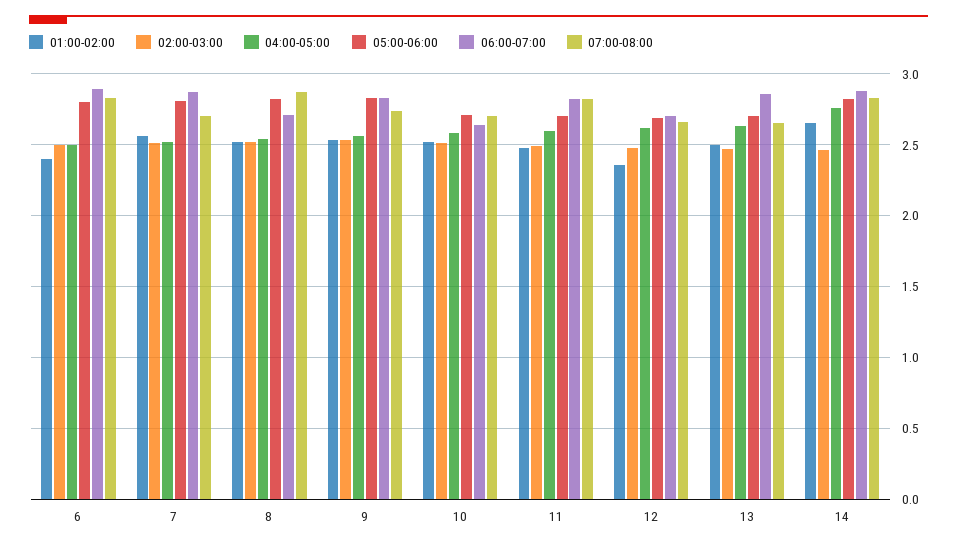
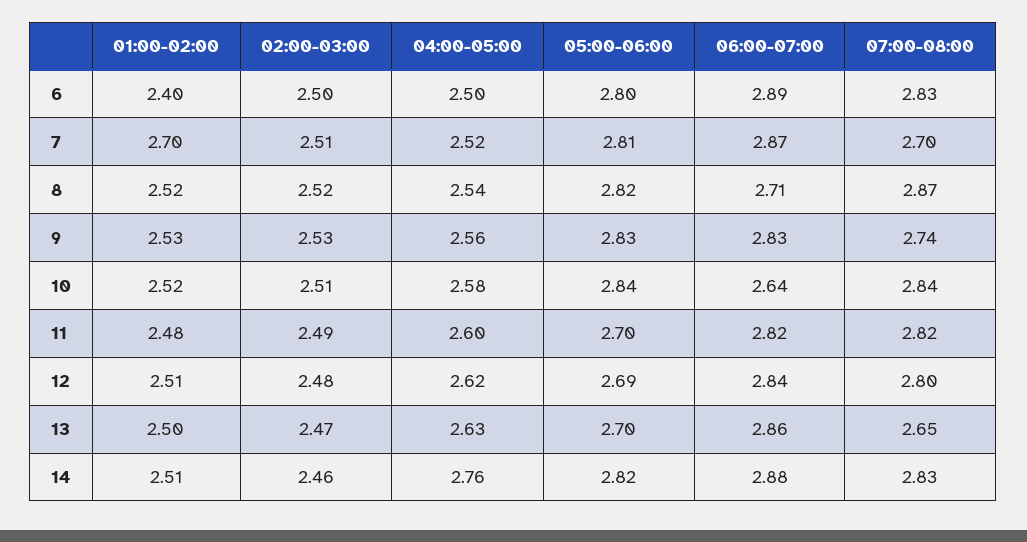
  {
    "01:00-02:00": {
      "6": 2.4,
-     "7": 2.55,
+     "7": 2.7,
      "8": 2.52,
      "9": 2.53,
      "10": 2.52,
      "11": 2.48,
-     "12": 2.35,
+     "12": 2.51,
      "13": 2.5,
-     "14": 2.65
+     "14": 2.51
    },
    "02:00-03:00": {
      "6": 2.5,
      "7": 2.51,
      "8": 2.52,
      "9": 2.53,
      "10": 2.51,
      "11": 2.49,
      "12": 2.48,
      "13": 2.47,
      "14": 2.46
    },
    "04:00-05:00": {
      "6": 2.5,
      "7": 2.52,
      "8": 2.54,
      "9": 2.56,
      "10": 2.58,
      "11": 2.6,
      "12": 2.62,
      "13": 2.63,
      "14": 2.76
    },
    "05:00-06:00": {
      "6": 2.8,
      "7": 2.81,
      "8": 2.82,
      "9": 2.83,
-     "10": 2.7,
+     "10": 2.84,
      "11": 2.7,
      "12": 2.69,
      "13": 2.7,
      "14": 2.82
    },
    "06:00-07:00": {
      "6": 2.89,
      "7": 2.87,
      "8": 2.71,
      "9": 2.83,
      "10": 2.64,
      "11": 2.82,
-     "12": 2.7,
+     "12": 2.84,
      "13": 2.86,
      "14": 2.88
    },
    "07:00-08:00": {
      "6": 2.83,
      "7": 2.7,
      "8": 2.87,
      "9": 2.74,
-     "10": 2.7,
+     "10": 2.84,
      "11": 2.82,
-     "12": 2.65,
+     "12": 2.8,
      "13": 2.65,
      "14": 2.83
    }
  }

